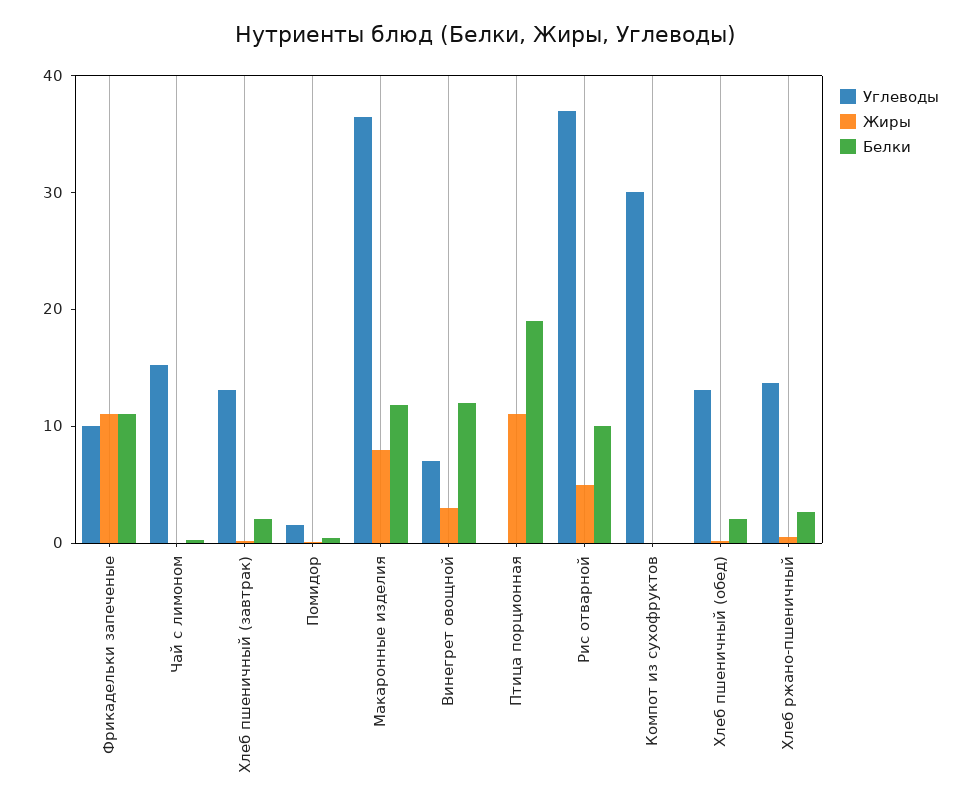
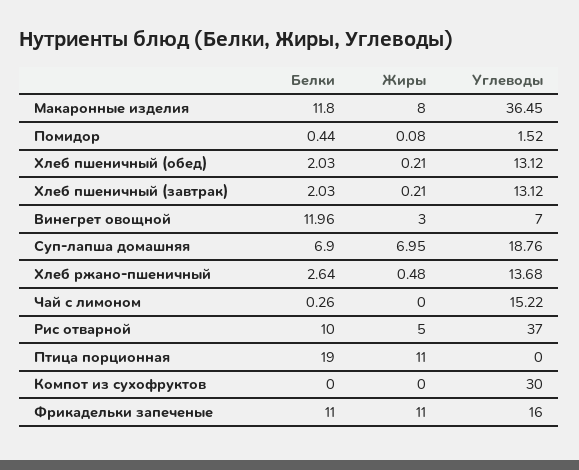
  {
    "Углеводы": {
-     "Фрикадельки запеченые": 10,
+     "Фрикадельки запеченые": 16,
      "Чай с лимоном": 15.22,
      "Хлеб пшеничный (завтрак)": 13.12,
      "Помидор": 1.52,
      "Макаронные изделия": 36.45,
      "Винегрет овощной": 7,
      "Птица порционная": 0,
      "Рис отварной": 37,
      "Компот из сухофруктов": 30,
      "Хлеб пшеничный (обед)": 13.12,
-     "Хлеб ржано-пшеничный": 13.68
+     "Хлеб ржано-пшеничный": 13.68,
+     "Суп-лапша домашняя": 18.76
    },
    "Жиры": {
      "Фрикадельки запеченые": 11,
      "Чай с лимоном": 0,
      "Хлеб пшеничный (завтрак)": 0.21,
      "Помидор": 0.08,
      "Макаронные изделия": 8,
      "Винегрет овощной": 3,
      "Птица порционная": 11,
      "Рис отварной": 5,
      "Компот из сухофруктов": 0,
      "Хлеб пшеничный (обед)": 0.21,
-     "Хлеб ржано-пшеничный": 0.48
+     "Хлеб ржано-пшеничный": 0.48,
+     "Суп-лапша домашняя": 6.95
    },
    "Белки": {
      "Фрикадельки запеченые": 11,
      "Чай с лимоном": 0.26,
      "Хлеб пшеничный (завтрак)": 2.03,
      "Помидор": 0.44,
      "Макаронные изделия": 11.8,
      "Винегрет овощной": 11.96,
      "Птица порционная": 19,
      "Рис отварной": 10,
      "Компот из сухофруктов": 0,
      "Хлеб пшеничный (обед)": 2.03,
-     "Хлеб ржано-пшеничный": 2.64
+     "Хлеб ржано-пшеничный": 2.64,
+     "Суп-лапша домашняя": 6.9
    }
  }

